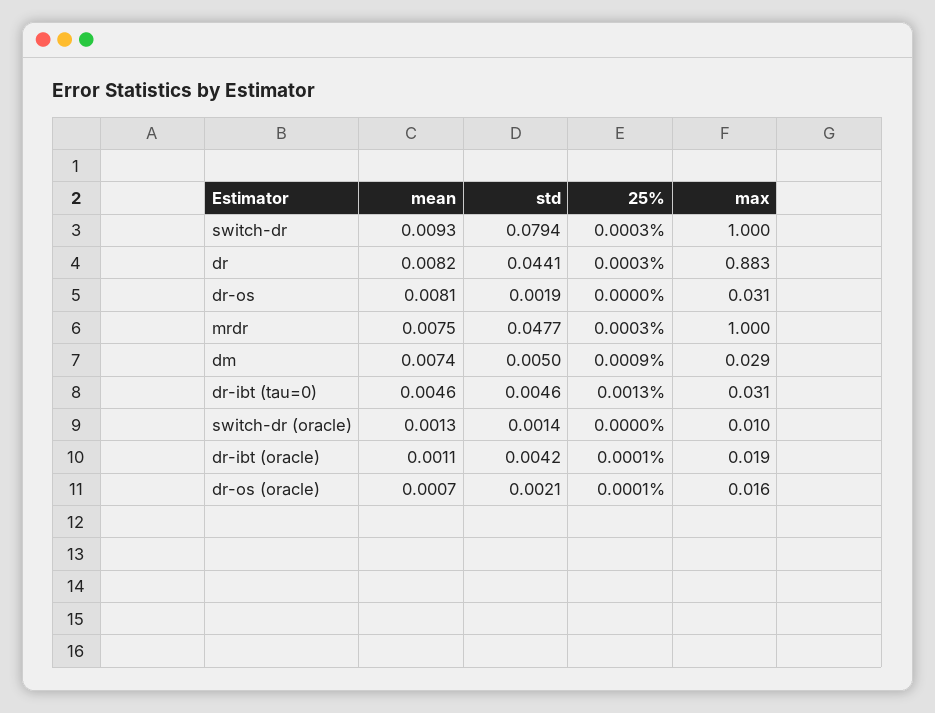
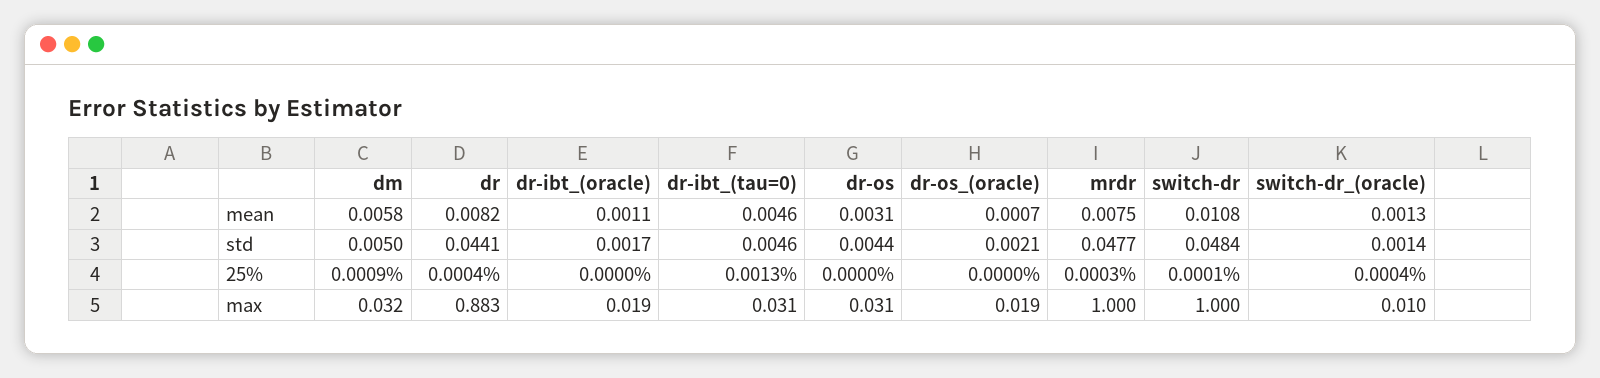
  {
    "mean": {
-     "switch-dr": 0.0093,
+     "switch-dr": 0.0108,
      "dr": 0.0082,
-     "dr-os": 0.0081,
+     "dr-os": 0.0031,
      "mrdr": 0.0075,
-     "dm": 0.0074,
+     "dm": 0.0058,
      "dr-ibt (tau=0)": 0.0046,
      "switch-dr (oracle)": 0.0013,
      "dr-ibt (oracle)": 0.0011,
      "dr-os (oracle)": 0.0007
    },
    "std": {
-     "switch-dr": 0.0794,
+     "switch-dr": 0.0484,
      "dr": 0.0441,
-     "dr-os": 0.0019,
+     "dr-os": 0.0044,
      "mrdr": 0.0477,
      "dm": 0.005,
      "dr-ibt (tau=0)": 0.0046,
      "switch-dr (oracle)": 0.0014,
-     "dr-ibt (oracle)": 0.0042,
+     "dr-ibt (oracle)": 0.0017,
      "dr-os (oracle)": 0.0021
    },
    "25%": {
-     "switch-dr": 0.0003,
+     "switch-dr": 0.0001,
-     "dr": 0.0003,
+     "dr": 0.0004,
      "dr-os": 0,
      "mrdr": 0.0003,
      "dm": 0.0009,
      "dr-ibt (tau=0)": 0.0013,
-     "switch-dr (oracle)": 0,
+     "switch-dr (oracle)": 0.0004,
-     "dr-ibt (oracle)": 0.0001,
+     "dr-ibt (oracle)": 0,
-     "dr-os (oracle)": 0.0001
+     "dr-os (oracle)": 0
    },
    "max": {
      "switch-dr": 1,
      "dr": 0.883,
      "dr-os": 0.031,
      "mrdr": 1,
-     "dm": 0.029,
+     "dm": 0.032,
      "dr-ibt (tau=0)": 0.031,
      "switch-dr (oracle)": 0.01,
      "dr-ibt (oracle)": 0.019,
-     "dr-os (oracle)": 0.016
+     "dr-os (oracle)": 0.019
    }
  }

